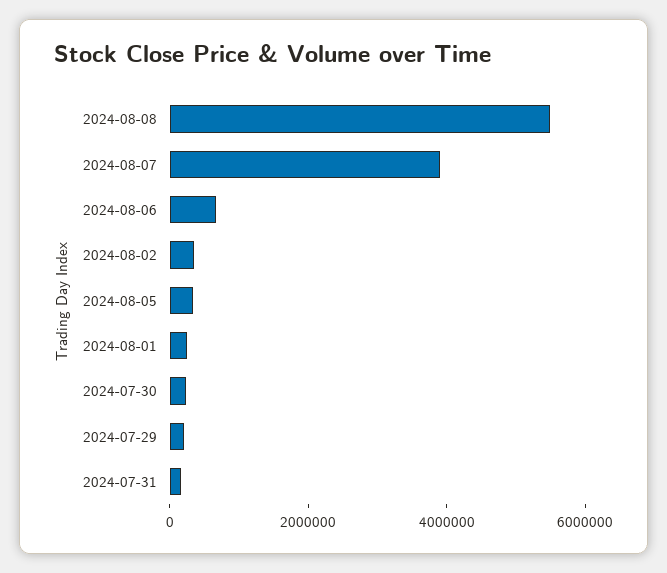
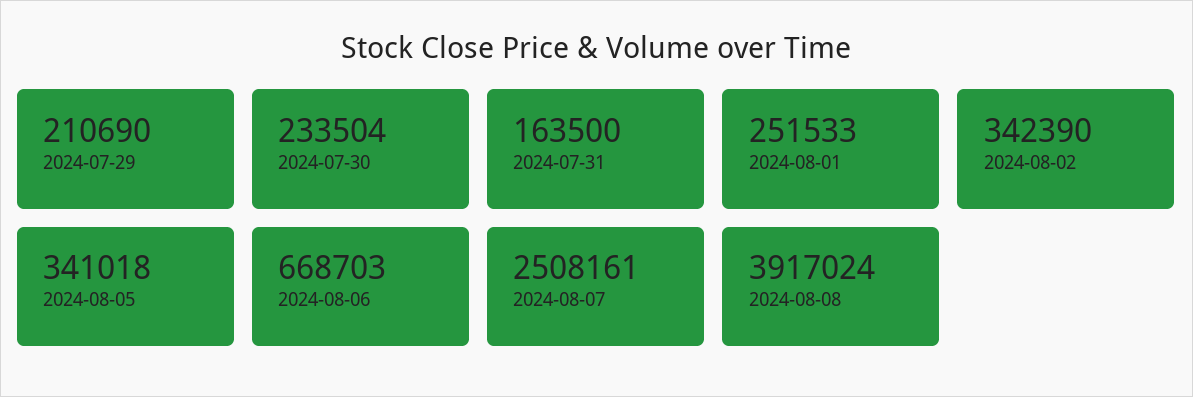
  {
-   "2024-08-08": 5500000,
+   "2024-08-08": 3917024,
-   "2024-08-07": 4000000,
+   "2024-08-07": 2508161,
    "2024-08-06": 668703,
    "2024-08-02": 342390,
    "2024-08-05": 341018,
    "2024-08-01": 251533,
    "2024-07-30": 233504,
    "2024-07-29": 210690,
    "2024-07-31": 163500
  }

